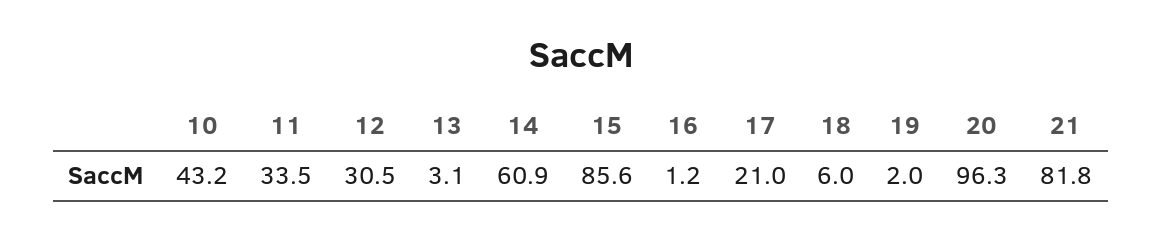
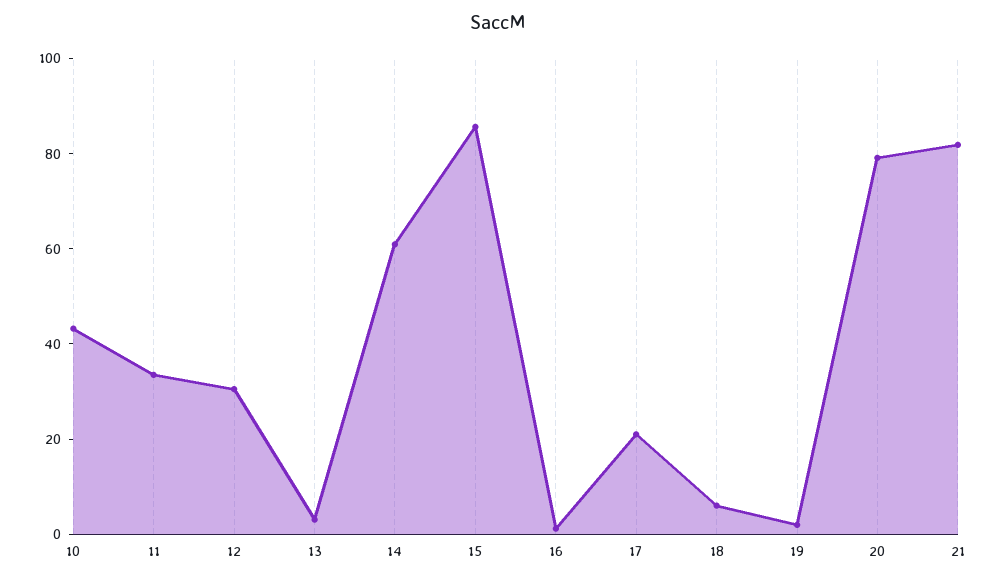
  {
    "10": 43.2,
    "11": 33.5,
    "12": 30.5,
    "13": 3.1,
    "14": 60.9,
    "15": 85.6,
    "16": 1.2,
    "17": 21,
    "18": 6,
    "19": 2,
-   "20": 96.3,
+   "20": 80,
    "21": 81.8
  }

